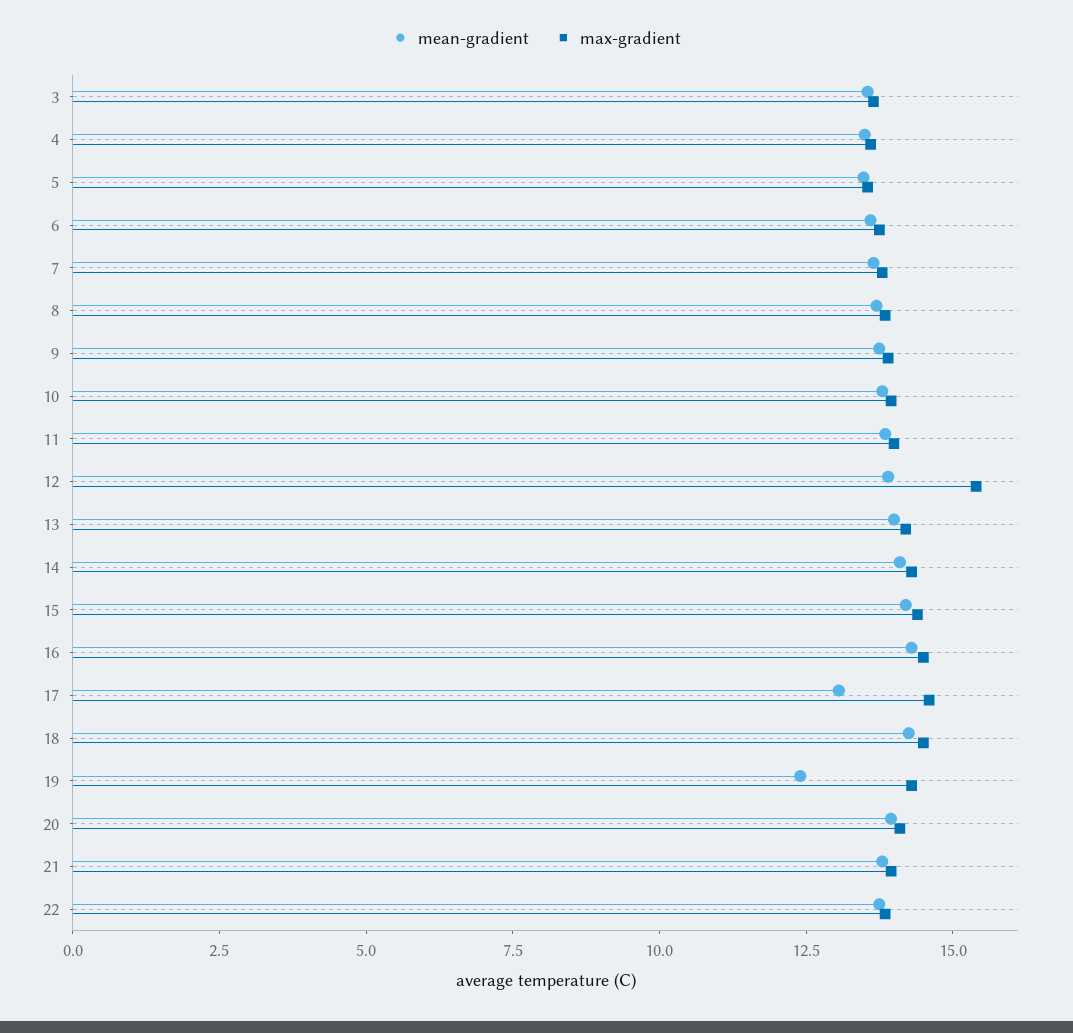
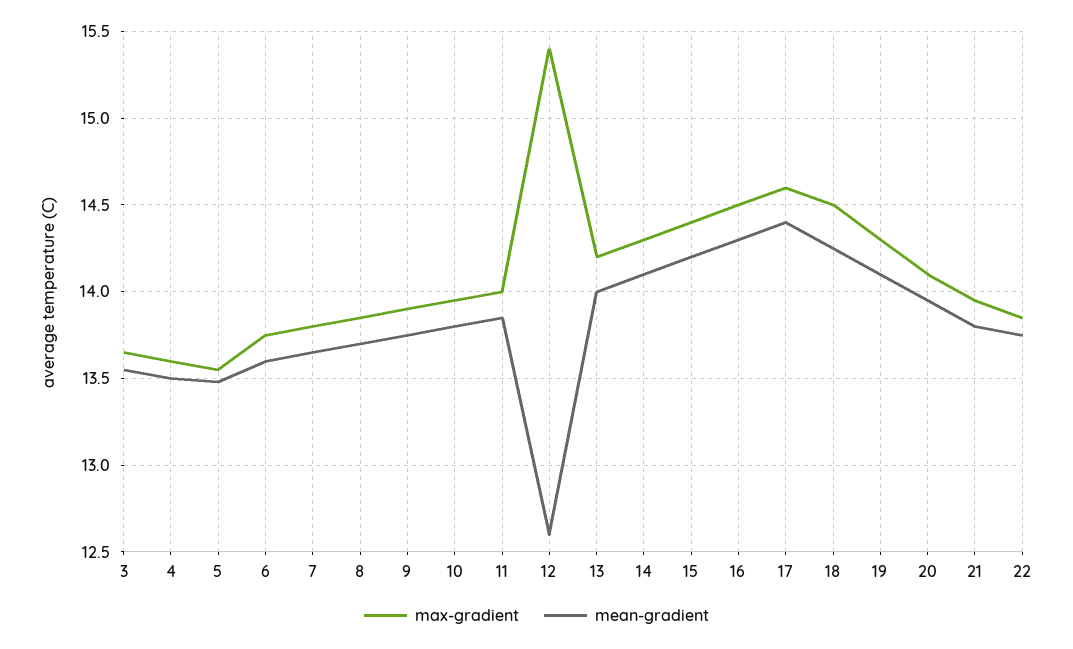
  {
    "mean-gradient": {
      "3": 13.55,
      "4": 13.5,
      "5": 13.5,
      "6": 13.6,
      "7": 13.65,
      "8": 13.7,
      "9": 13.75,
      "10": 13.8,
      "11": 13.85,
-     "12": 14,
+     "12": 12.6,
      "13": 14,
      "14": 14.1,
      "15": 14.2,
      "16": 14.3,
-     "17": 13,
+     "17": 14.4,
      "18": 14.25,
-     "19": 12.5,
+     "19": 14.1,
      "20": 13.95,
      "21": 13.8,
      "22": 13.75
    },
    "max-gradient": {
      "3": 13.65,
      "4": 13.6,
      "5": 13.55,
      "6": 13.75,
      "7": 13.8,
      "8": 13.85,
      "9": 13.9,
      "10": 13.95,
      "11": 14,
      "12": 15.4,
      "13": 14.2,
      "14": 14.3,
      "15": 14.4,
      "16": 14.5,
      "17": 14.6,
      "18": 14.5,
      "19": 14.3,
      "20": 14.1,
      "21": 13.95,
      "22": 13.85
    }
  }

